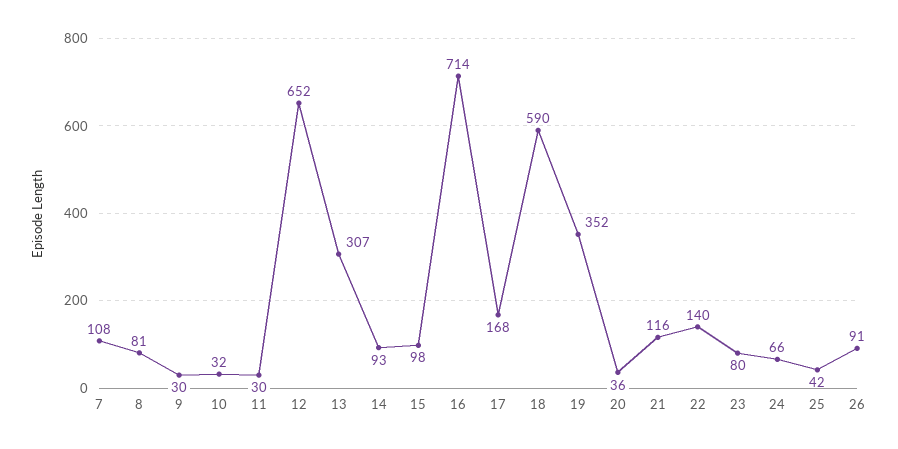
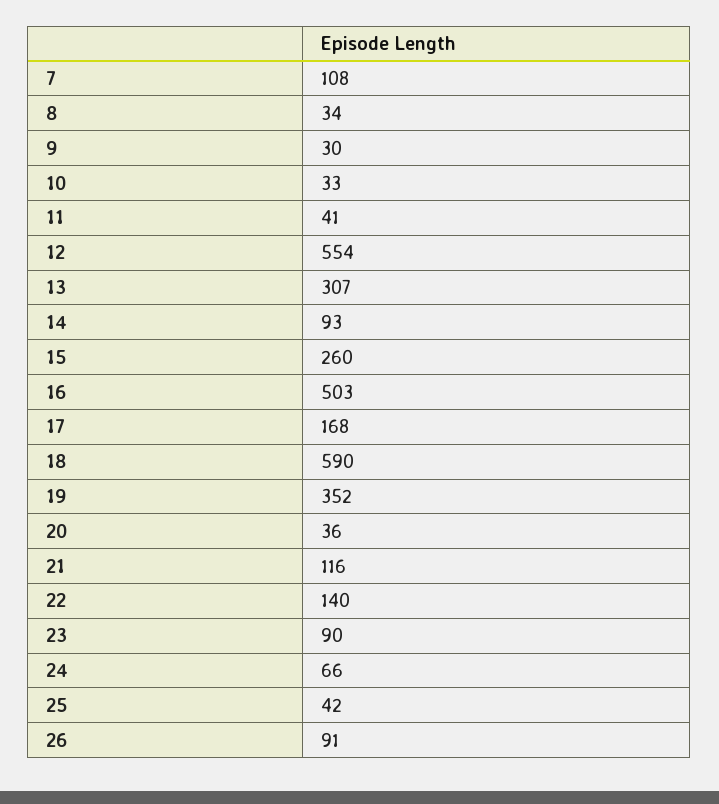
  {
    "7": 108,
-   "8": 81,
+   "8": 34,
    "9": 30,
-   "10": 32,
+   "10": 33,
-   "11": 30,
+   "11": 41,
-   "12": 652,
+   "12": 554,
    "13": 307,
    "14": 93,
-   "15": 98,
+   "15": 260,
-   "16": 714,
+   "16": 503,
    "17": 168,
    "18": 590,
    "19": 352,
    "20": 36,
    "21": 116,
    "22": 140,
-   "23": 80,
+   "23": 90,
    "24": 66,
    "25": 42,
    "26": 91
  }

